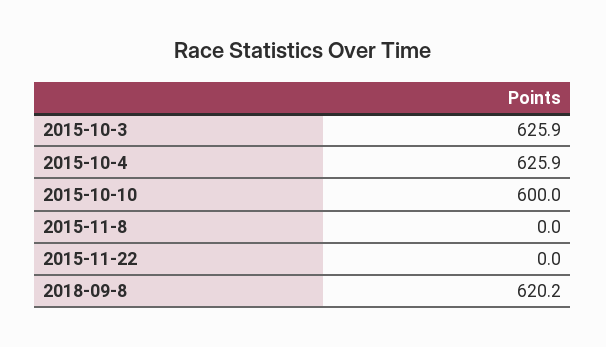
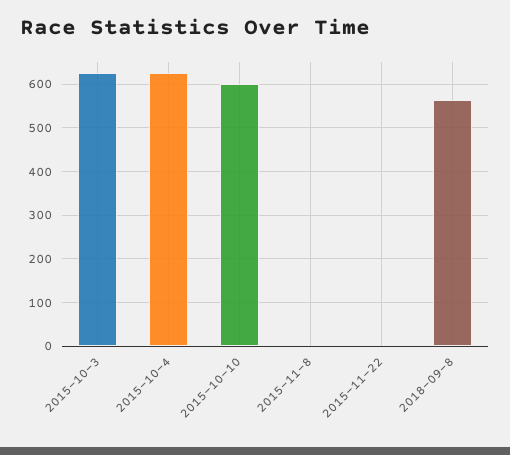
  {
    "2015-10-3": 625.9,
    "2015-10-4": 625.9,
    "2015-10-10": 600,
    "2015-11-8": 0,
    "2015-11-22": 0,
-   "2018-09-8": 620.2
+   "2018-09-8": 560
  }

